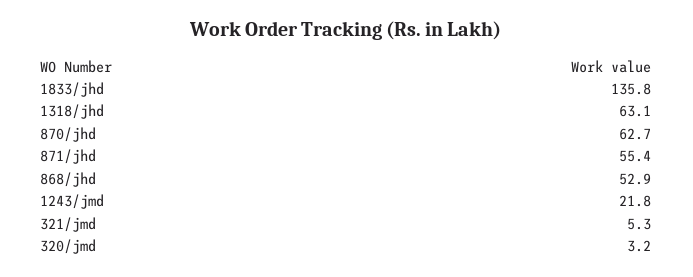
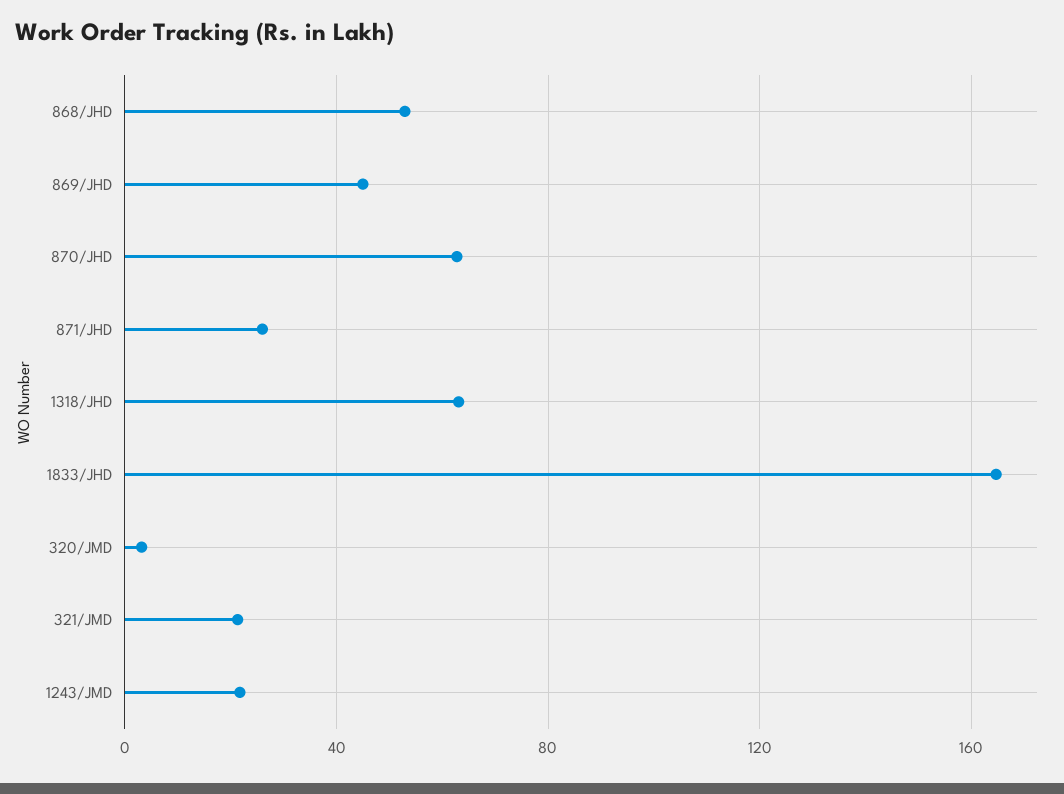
  {
-   "1833/jhd": 135.8,
+   "1833/jhd": 165,
    "1318/jhd": 63.1,
    "870/jhd": 62.7,
-   "871/jhd": 55.4,
+   "871/jhd": 25,
    "868/jhd": 52.9,
    "1243/jmd": 21.8,
-   "321/jmd": 5.3,
+   "321/jmd": 20,
-   "320/jmd": 3.2
+   "320/jmd": 3.2,
+   "869/JHD": 45
  }

